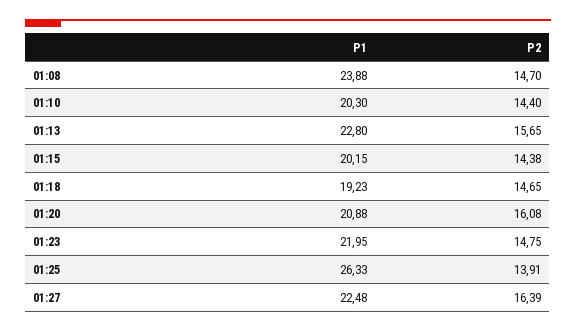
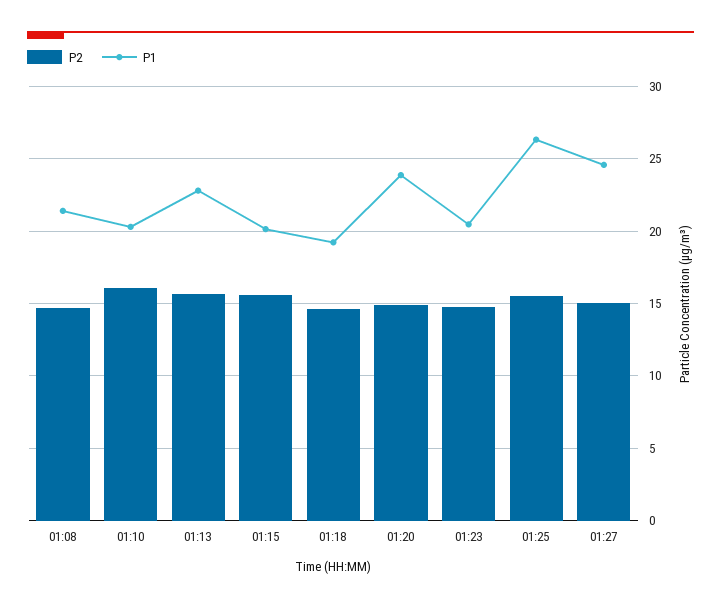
  {
    "P1": {
-     "01:08": 23.88,
+     "01:08": 21.5,
      "01:10": 20.3,
      "01:13": 22.8,
      "01:15": 20.15,
      "01:18": 19.23,
-     "01:20": 20.88,
+     "01:20": 24,
-     "01:23": 21.95,
+     "01:23": 20.5,
      "01:25": 26.33,
-     "01:27": 22.48
+     "01:27": 24.5
    },
    "P2": {
      "01:08": 14.7,
-     "01:10": 14.4,
+     "01:10": 16,
      "01:13": 15.65,
-     "01:15": 14.38,
+     "01:15": 15.5,
      "01:18": 14.65,
-     "01:20": 16.08,
+     "01:20": 15,
      "01:23": 14.75,
-     "01:25": 13.91,
+     "01:25": 15.5,
-     "01:27": 16.39
+     "01:27": 15
    }
  }

